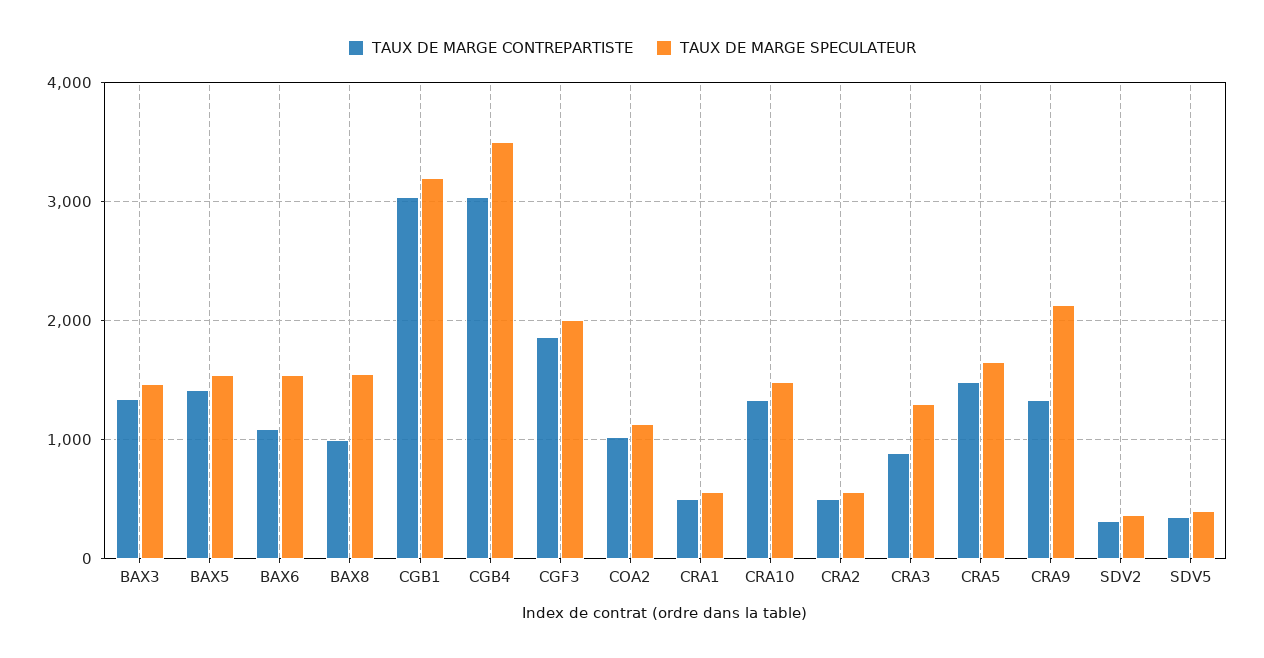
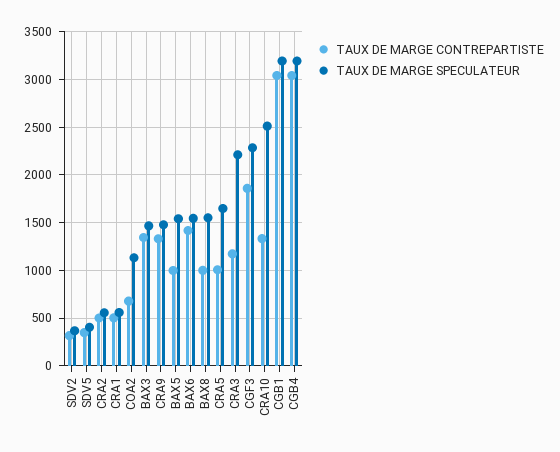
  {
    "TAUX DE MARGE CONTREPARTISTE": {
      "BAX3": 1300,
-     "BAX5": 1400,
+     "BAX5": 1000,
-     "BAX6": 1100,
+     "BAX6": 1400,
      "BAX8": 1000,
      "CGB1": 3000,
      "CGB4": 3000,
      "CGF3": 1900,
-     "COA2": 1000,
+     "COA2": 700,
      "CRA1": 500,
      "CRA10": 1300,
      "CRA2": 500,
-     "CRA3": 900,
+     "CRA3": 1200,
-     "CRA5": 1500,
+     "CRA5": 1000,
      "CRA9": 1300,
      "SDV2": 300,
      "SDV5": 300
    },
    "TAUX DE MARGE SPECULATEUR": {
      "BAX3": 1500,
      "BAX5": 1500,
      "BAX6": 1500,
      "BAX8": 1600,
      "CGB1": 3200,
-     "CGB4": 3500,
+     "CGB4": 3200,
-     "CGF3": 2000,
+     "CGF3": 2300,
      "COA2": 1100,
      "CRA1": 600,
-     "CRA10": 1500,
+     "CRA10": 2500,
      "CRA2": 600,
-     "CRA3": 1300,
+     "CRA3": 2200,
      "CRA5": 1600,
-     "CRA9": 2100,
+     "CRA9": 1500,
      "SDV2": 400,
      "SDV5": 400
    }
  }

